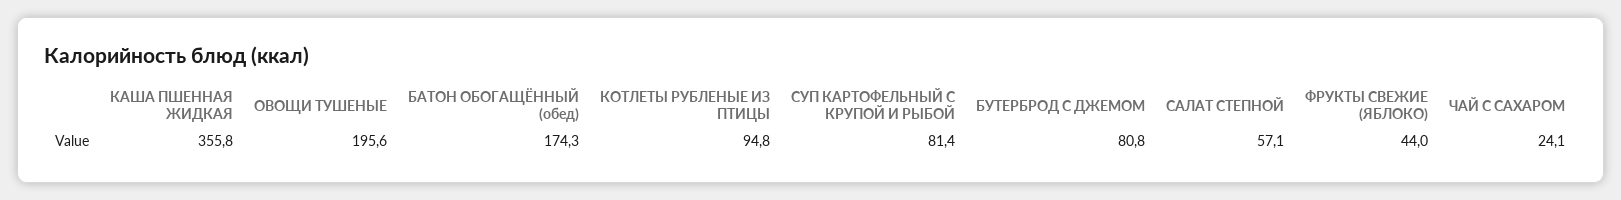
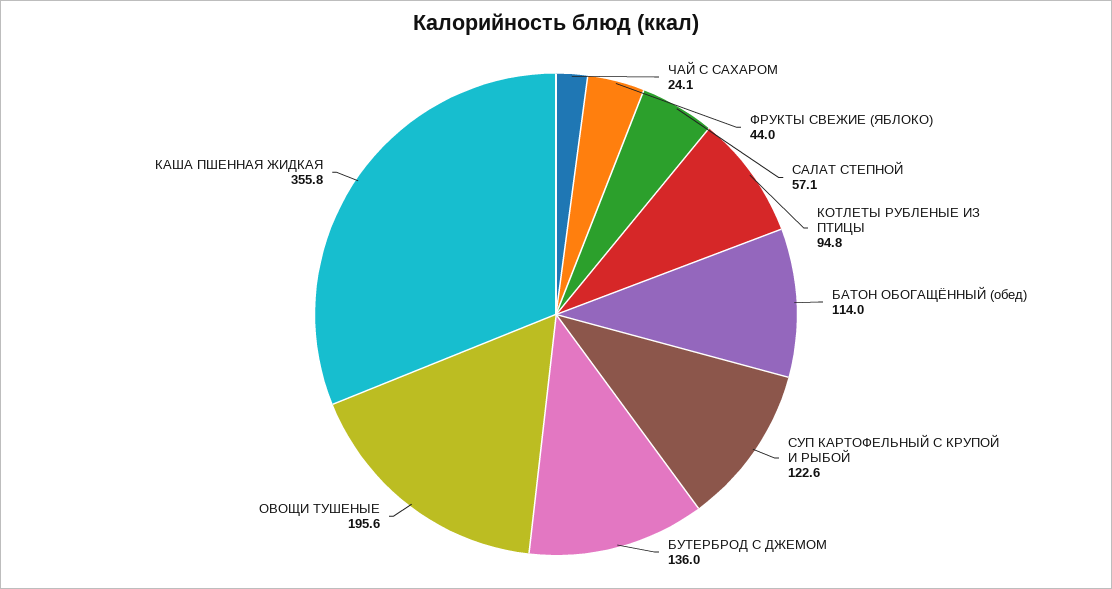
  {
    "КАША ПШЕННАЯ ЖИДКАЯ": 355.8,
    "ОВОЩИ ТУШЕНЫЕ": 195.6,
-   "БАТОН ОБОГАЩЁННЫЙ (обед)": 174.3,
+   "БАТОН ОБОГАЩЁННЫЙ (обед)": 114,
    "КОТЛЕТЫ РУБЛЕНЫЕ ИЗ ПТИЦЫ": 94.8,
-   "СУП КАРТОФЕЛЬНЫЙ С КРУПОЙ И РЫБОЙ": 81.4,
+   "СУП КАРТОФЕЛЬНЫЙ С КРУПОЙ И РЫБОЙ": 122.6,
-   "БУТЕРБРОД С ДЖЕМОМ": 80.8,
+   "БУТЕРБРОД С ДЖЕМОМ": 136,
    "САЛАТ СТЕПНОЙ": 57.1,
    "ФРУКТЫ СВЕЖИЕ (ЯБЛОКО)": 44,
    "ЧАЙ С САХАРОМ": 24.1
  }

